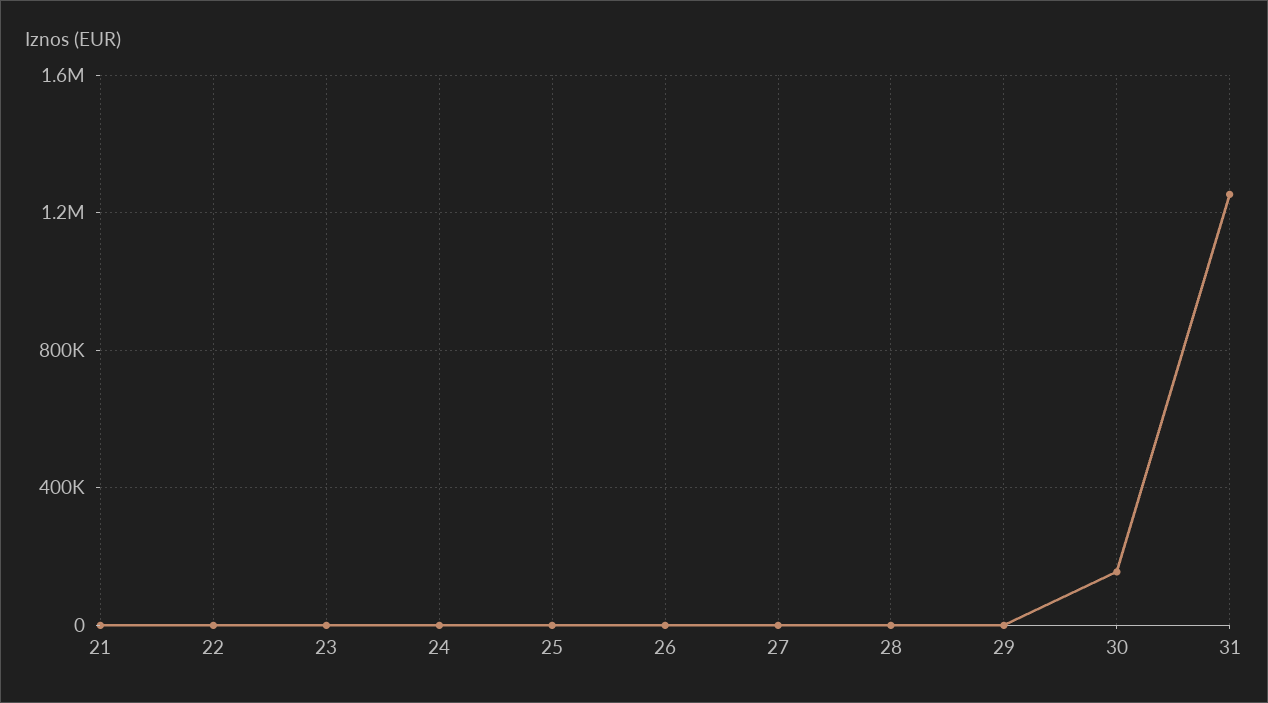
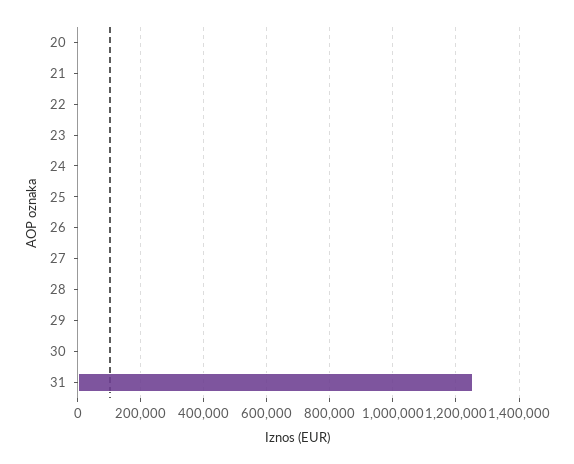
  {
    "21": 0,
    "22": 0,
    "23": 0,
    "24": 0,
    "25": 0,
    "26": 0,
    "27": 0,
    "28": 0,
    "29": 0,
-   "30": 150000,
+   "30": 0,
-   "31": 1260000
+   "31": 1260000,
+   "20": 0
  }

